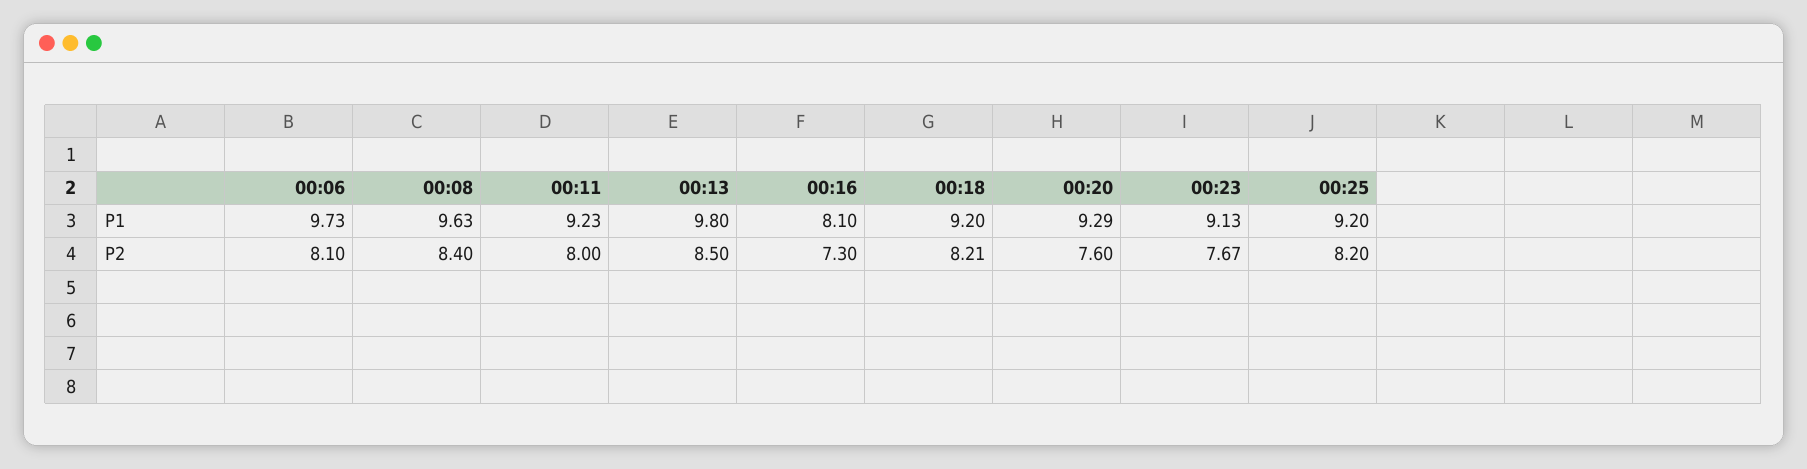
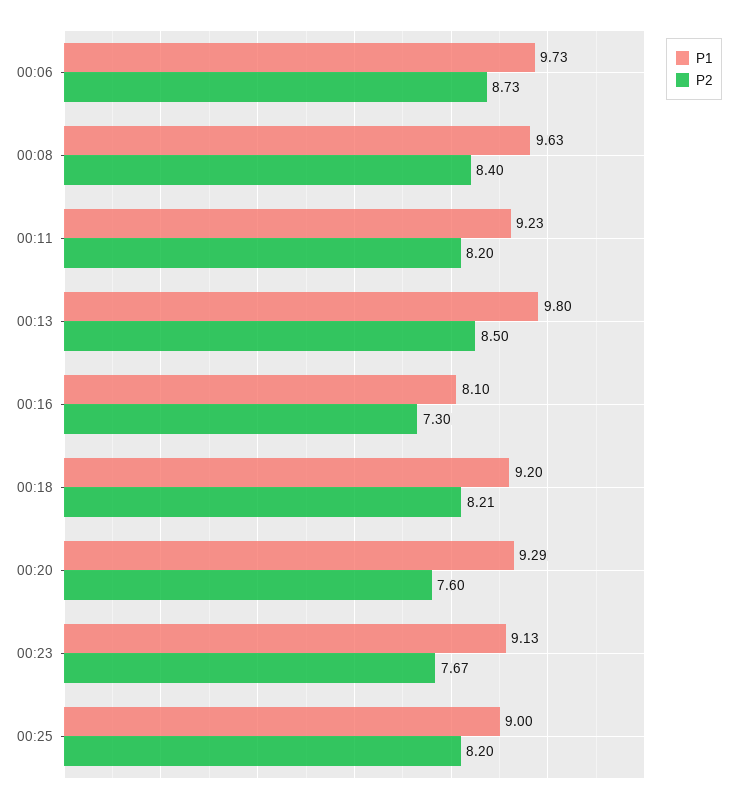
  {
    "P1": {
      "00:06": 9.73,
      "00:08": 9.63,
      "00:11": 9.23,
      "00:13": 9.8,
      "00:16": 8.1,
      "00:18": 9.2,
      "00:20": 9.29,
      "00:23": 9.13,
-     "00:25": 9.2
+     "00:25": 9
    },
    "P2": {
-     "00:06": 8.1,
+     "00:06": 8.73,
      "00:08": 8.4,
-     "00:11": 8,
+     "00:11": 8.2,
      "00:13": 8.5,
      "00:16": 7.3,
      "00:18": 8.21,
      "00:20": 7.6,
      "00:23": 7.67,
      "00:25": 8.2
    }
  }

